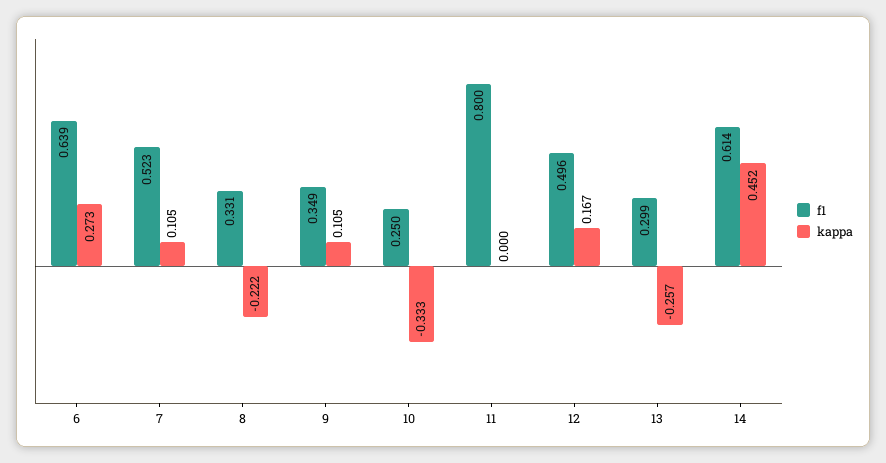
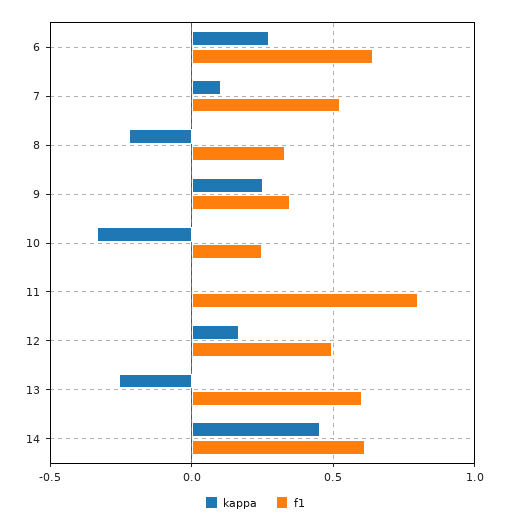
  {
    "f1": {
      "6": 0.639,
      "7": 0.523,
      "8": 0.331,
      "9": 0.349,
      "10": 0.25,
      "11": 0.8,
      "12": 0.496,
-     "13": 0.299,
+     "13": 0.6,
      "14": 0.614
    },
    "kappa": {
      "6": 0.273,
      "7": 0.105,
      "8": -0.222,
-     "9": 0.105,
+     "9": 0.25,
      "10": -0.333,
      "11": 0,
      "12": 0.167,
      "13": -0.257,
      "14": 0.452
    }
  }

